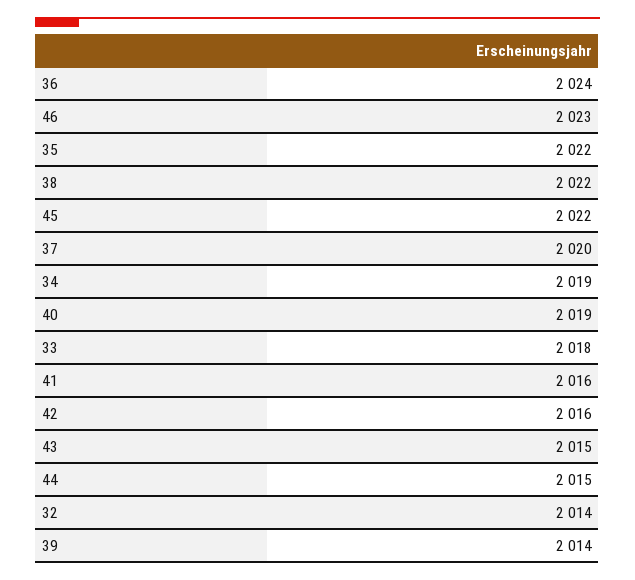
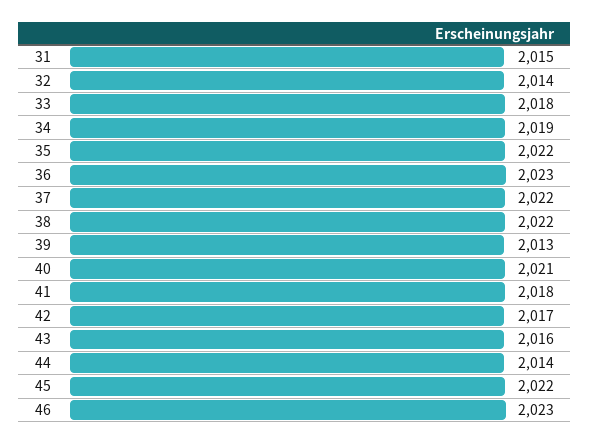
  {
-   "36": 2024,
+   "36": 2023,
    "46": 2023,
    "35": 2022,
    "38": 2022,
    "45": 2022,
-   "37": 2020,
+   "37": 2022,
    "34": 2019,
-   "40": 2019,
+   "40": 2021,
    "33": 2018,
-   "41": 2016,
+   "41": 2018,
-   "42": 2016,
+   "42": 2017,
-   "43": 2015,
+   "43": 2016,
-   "44": 2015,
+   "44": 2014,
    "32": 2014,
-   "39": 2014
+   "39": 2013,
+   "31": 2015
  }

